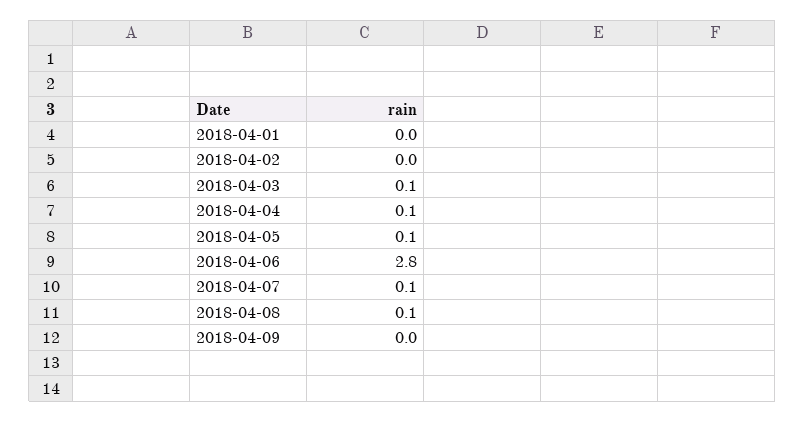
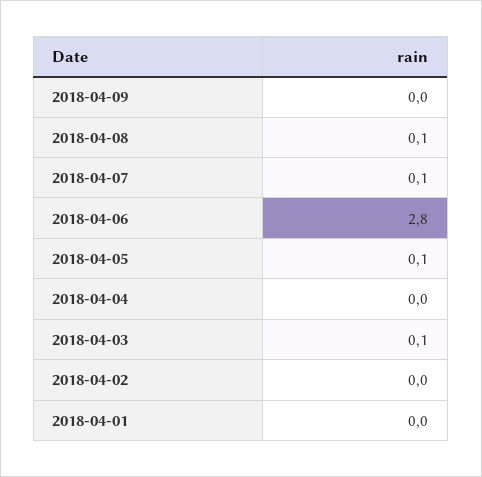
  {
    "2018-04-01": 0,
    "2018-04-02": 0,
    "2018-04-03": 0.1,
-   "2018-04-04": 0.1,
+   "2018-04-04": 0,
    "2018-04-05": 0.1,
    "2018-04-06": 2.8,
    "2018-04-07": 0.1,
    "2018-04-08": 0.1,
    "2018-04-09": 0
  }

